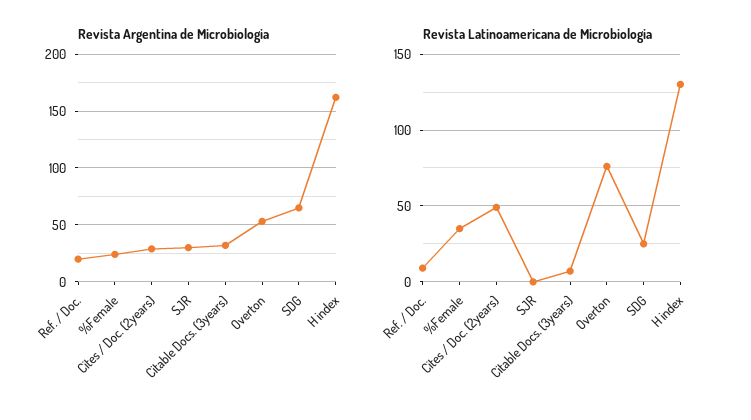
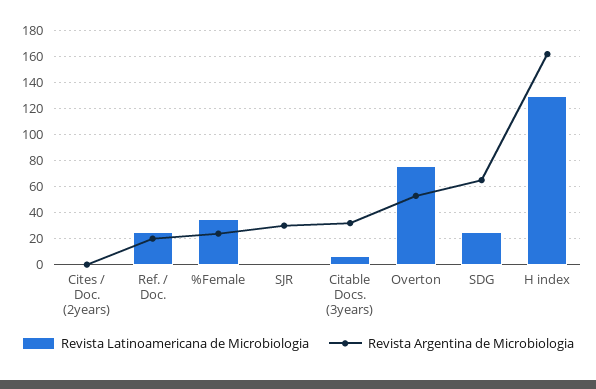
  {
    "Revista Argentina de Microbiologia": {
      "Ref. / Doc.": 20,
      "%Female": 25,
-     "Cites / Doc. (2years)": 30,
+     "Cites / Doc. (2years)": 0,
      "SJR": 30,
      "Citable Docs. (3years)": 30,
      "Overton": 55,
      "SDG": 65,
      "H index": 160
    },
    "Revista Latinoamericana de Microbiologia": {
-     "Ref. / Doc.": 10,
+     "Ref. / Doc.": 25,
      "%Female": 35,
-     "Cites / Doc. (2years)": 50,
+     "Cites / Doc. (2years)": 0,
      "SJR": 0,
      "Citable Docs. (3years)": 5,
      "Overton": 75,
      "SDG": 25,
      "H index": 130
    }
  }

